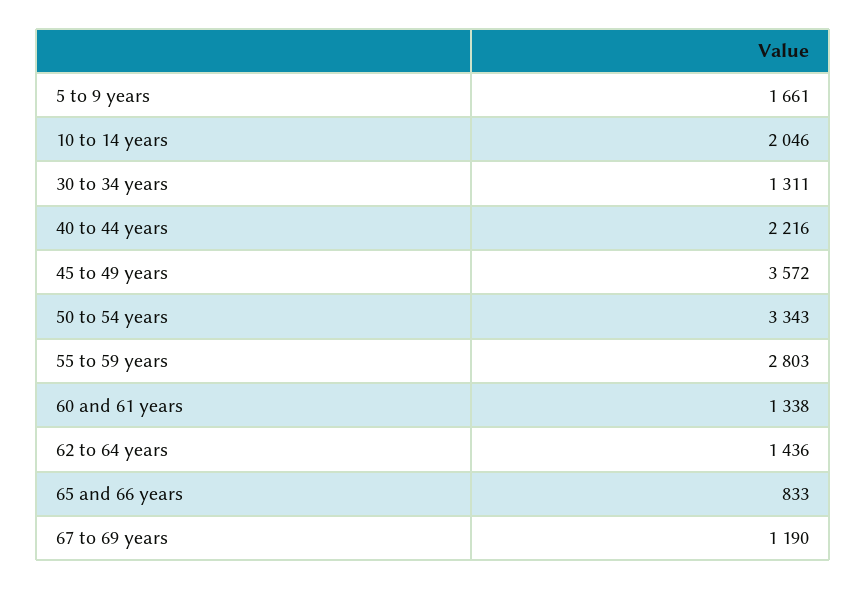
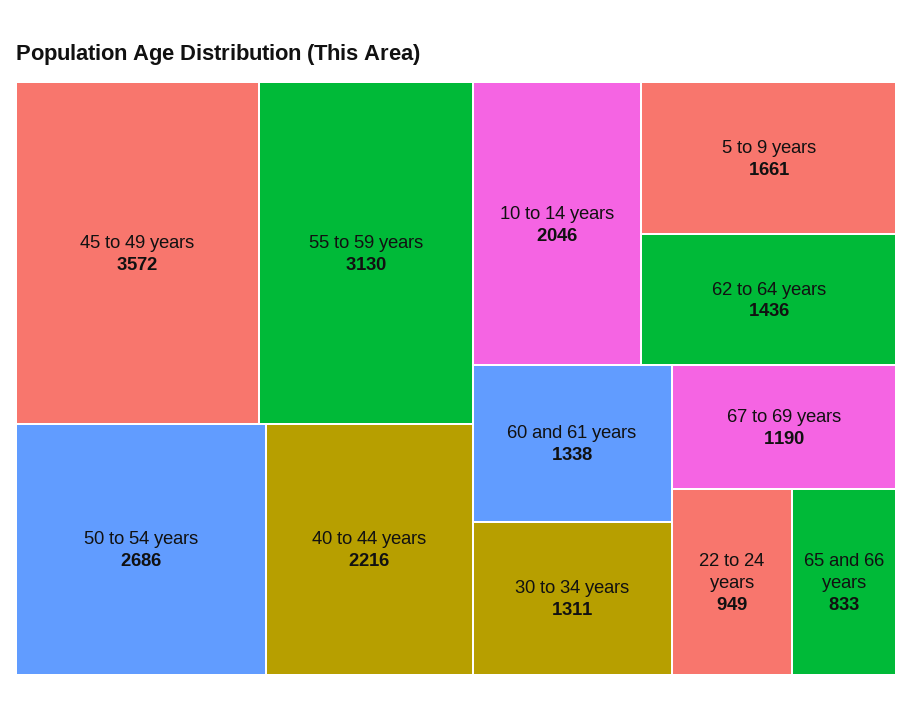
  {
    "5 to 9 years": 1661,
    "10 to 14 years": 2046,
    "30 to 34 years": 1311,
    "40 to 44 years": 2216,
    "45 to 49 years": 3572,
-   "50 to 54 years": 3343,
+   "50 to 54 years": 2686,
-   "55 to 59 years": 2803,
+   "55 to 59 years": 3130,
    "60 and 61 years": 1338,
    "62 to 64 years": 1436,
    "65 and 66 years": 833,
-   "67 to 69 years": 1190
+   "67 to 69 years": 1190,
+   "22 to 24 years": 949
  }

